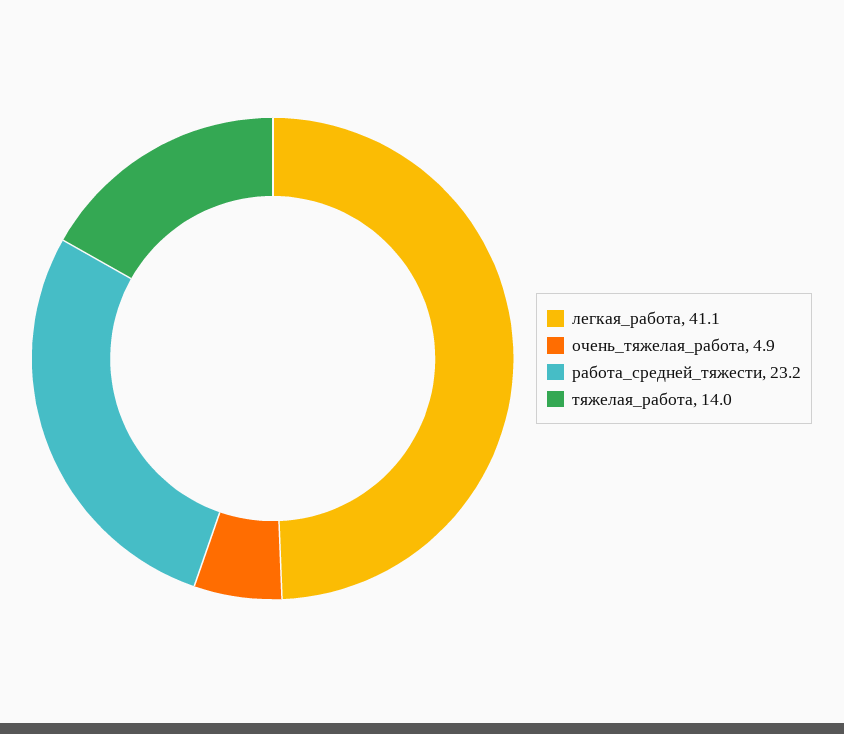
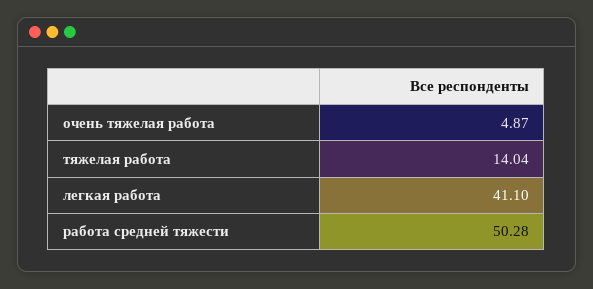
  {
    "легкая_работа": 41.1,
    "очень_тяжелая_работа": 4.87,
-   "работа_средней_тяжести": 23.2,
+   "работа_средней_тяжести": 50.28,
    "тяжелая_работа": 14.04
  }

